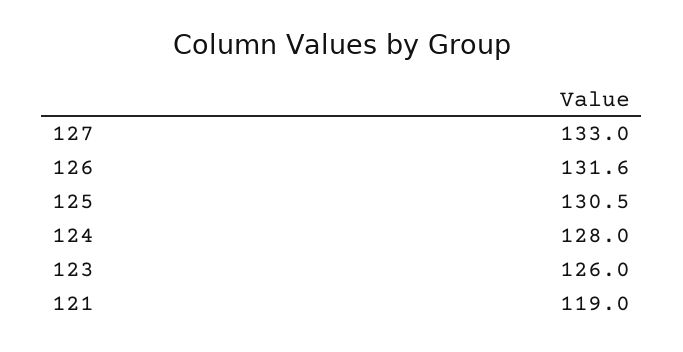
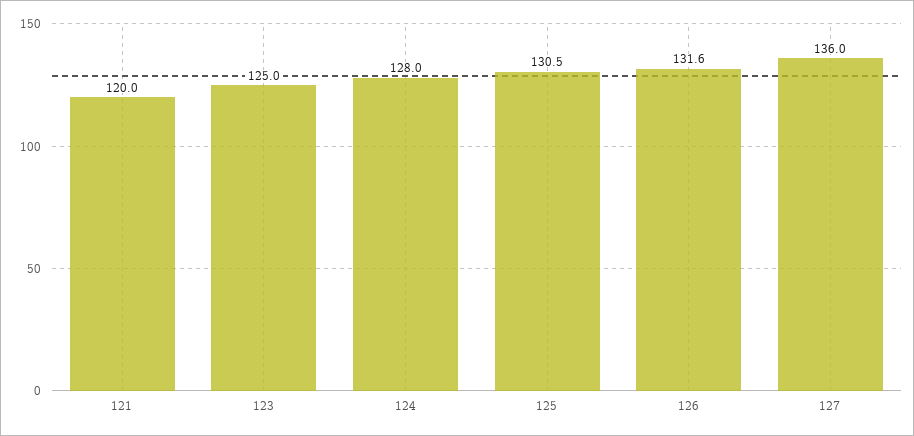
  {
-   "127": 133,
+   "127": 136,
    "126": 131.6,
    "125": 130.5,
    "124": 128,
-   "123": 126,
+   "123": 125,
-   "121": 119
+   "121": 120
  }

